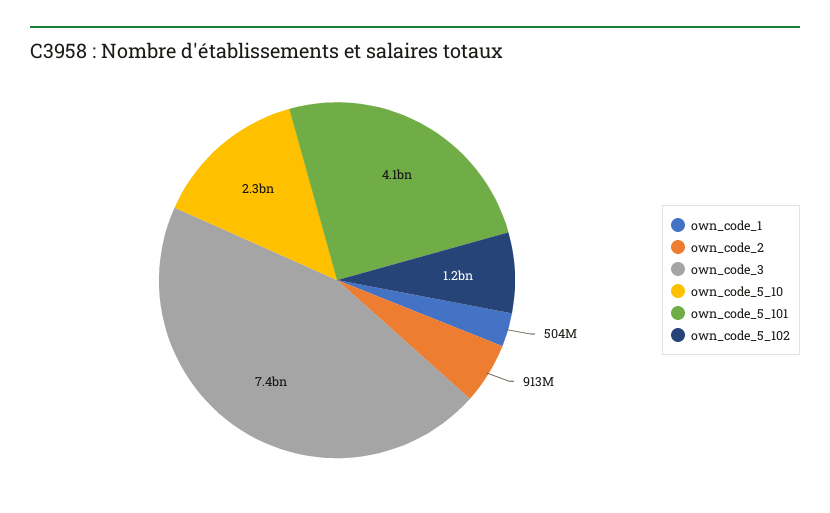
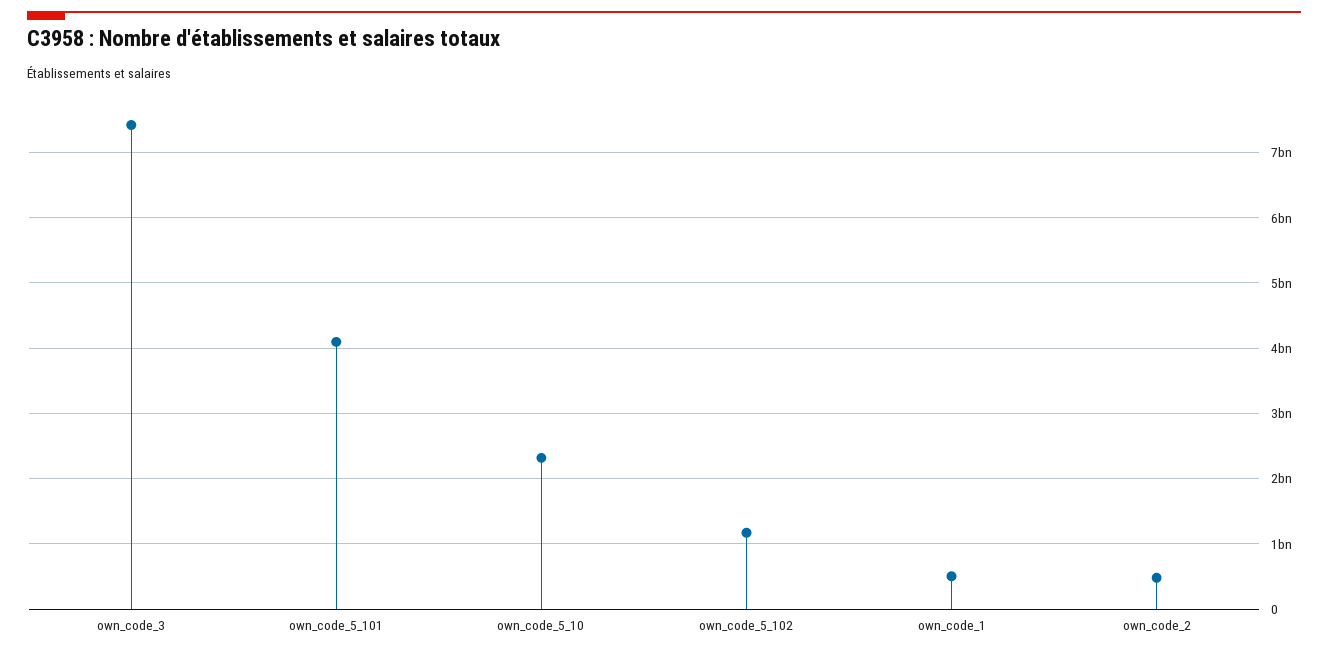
  {
    "own_code_1": 504000000,
-   "own_code_2": 913000000,
+   "own_code_2": 500000000,
    "own_code_3": 7400000000,
    "own_code_5_10": 2300000000,
    "own_code_5_101": 4100000000,
    "own_code_5_102": 1200000000
  }

